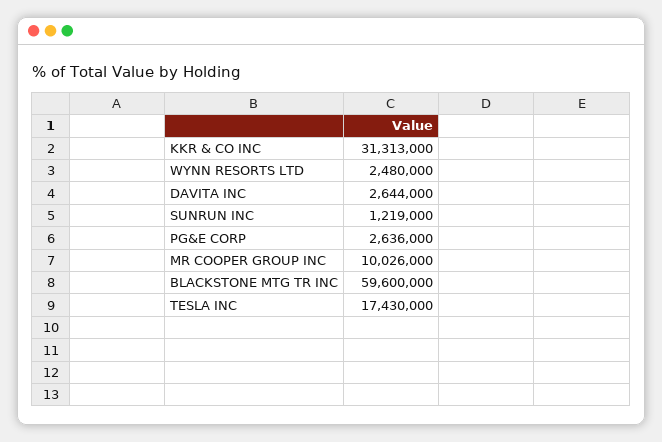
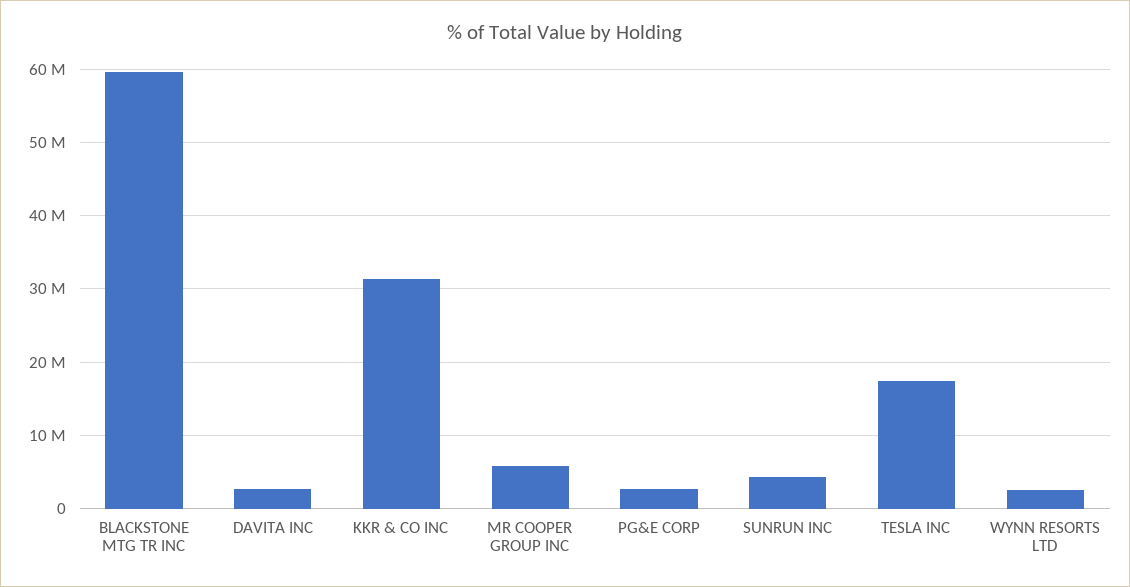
  {
    "KKR & CO INC": 31313000,
    "WYNN RESORTS LTD": 2480000,
    "DAVITA INC": 2644000,
-   "SUNRUN INC": 1219000,
+   "SUNRUN INC": 4000000,
    "PG&E CORP": 2636000,
-   "MR COOPER GROUP INC": 10026000,
+   "MR COOPER GROUP INC": 6000000,
    "BLACKSTONE MTG TR INC": 59600000,
    "TESLA INC": 17430000
  }

